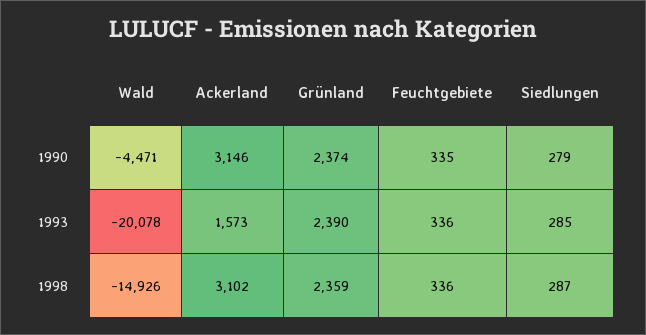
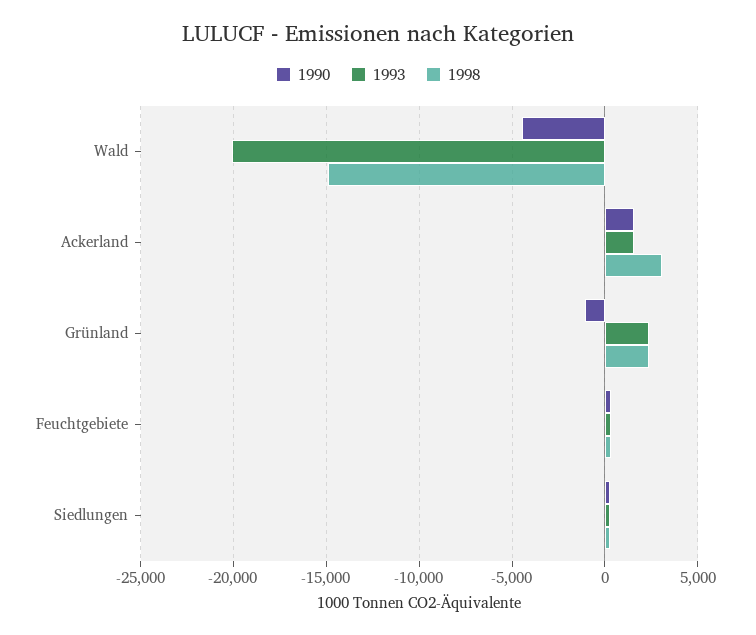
  {
    "1990": {
      "Wald": -4471,
-     "Ackerland": 3146,
+     "Ackerland": 1500,
-     "Grünland": 2374,
+     "Grünland": -1000,
      "Feuchtgebiete": 335,
      "Siedlungen": 279
    },
    "1993": {
      "Wald": -20078,
      "Ackerland": 1573,
      "Grünland": 2390,
      "Feuchtgebiete": 336,
      "Siedlungen": 285
    },
    "1998": {
      "Wald": -14926,
      "Ackerland": 3102,
      "Grünland": 2359,
      "Feuchtgebiete": 336,
      "Siedlungen": 287
    }
  }

